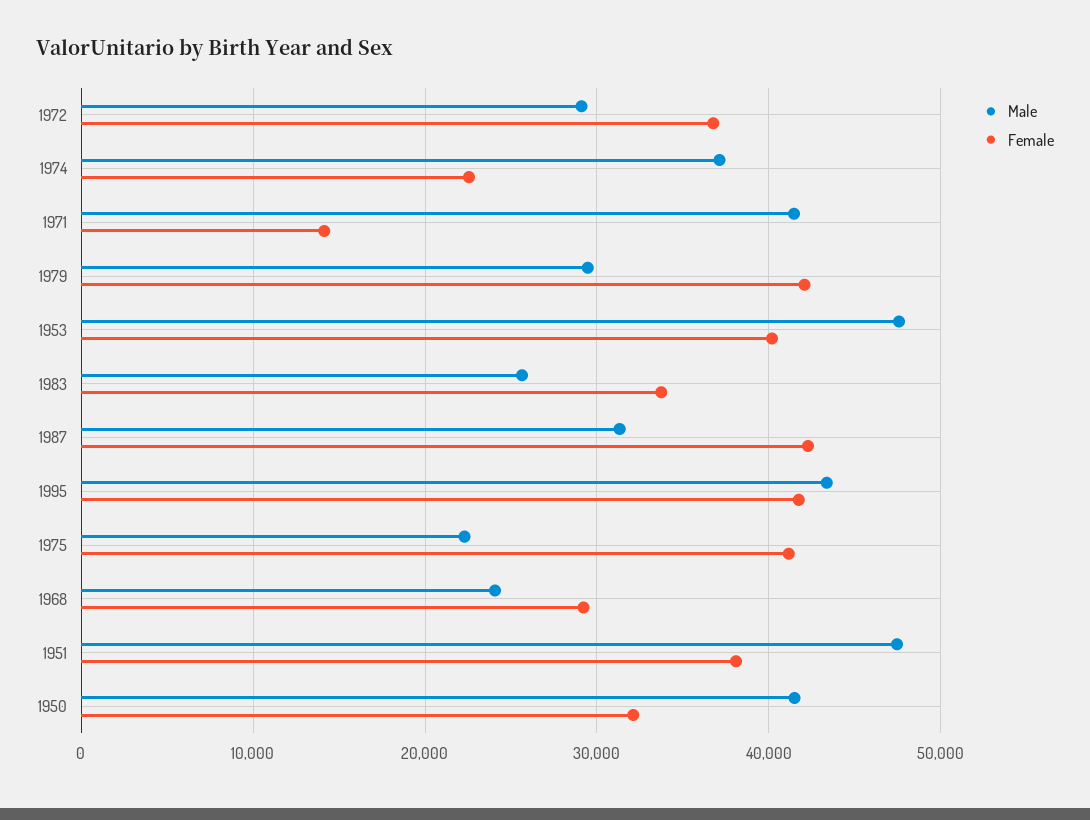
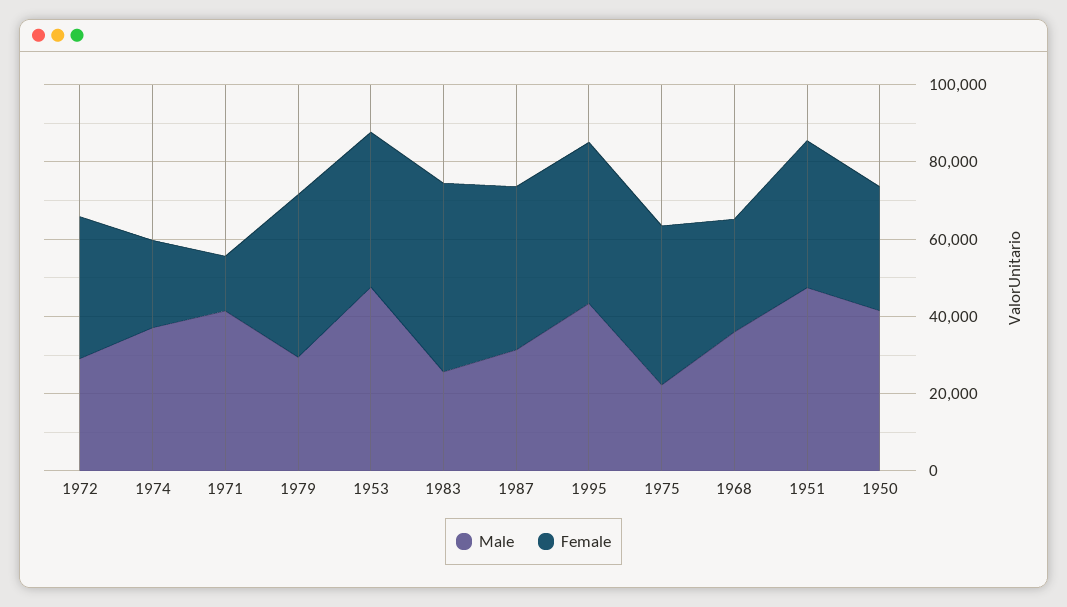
  {
    "Male": {
      "1972": 29000,
      "1974": 37000,
      "1971": 41000,
      "1979": 29000,
      "1953": 48000,
      "1983": 26000,
      "1987": 31000,
      "1995": 43000,
      "1975": 22000,
-     "1968": 24000,
+     "1968": 35000,
      "1951": 47000,
      "1950": 41000
    },
    "Female": {
      "1972": 37000,
      "1974": 23000,
      "1971": 14000,
      "1979": 42000,
      "1953": 40000,
-     "1983": 34000,
+     "1983": 50000,
      "1987": 42000,
      "1995": 42000,
      "1975": 41000,
      "1968": 29000,
      "1951": 38000,
      "1950": 32000
    }
  }

